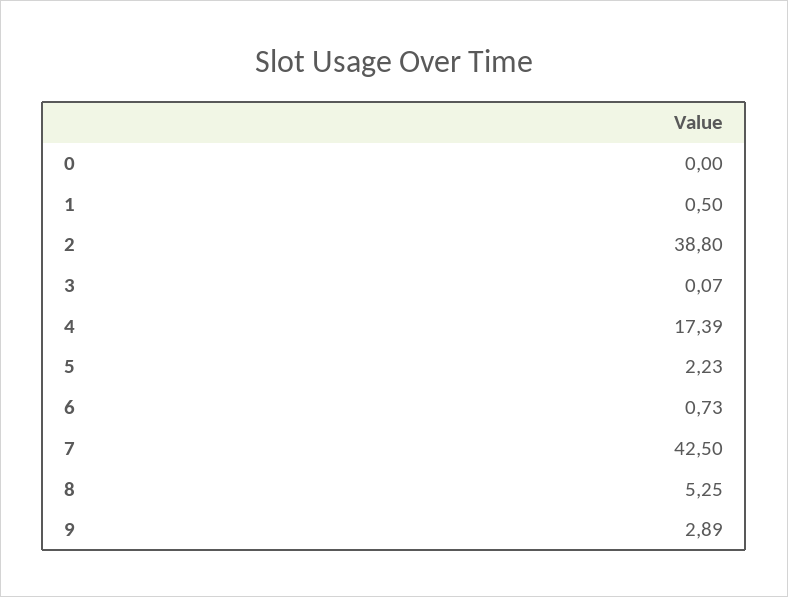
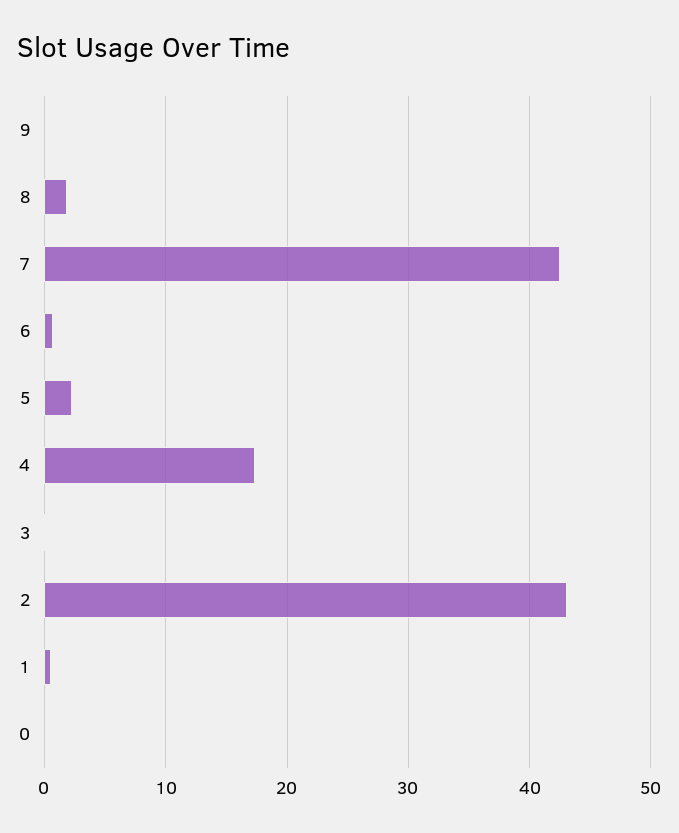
  {
    "0": 0,
    "1": 0.5,
-   "2": 38.8,
+   "2": 43,
    "3": 0.07,
    "4": 17.39,
    "5": 2.23,
    "6": 0.73,
    "7": 42.5,
-   "8": 5.25,
+   "8": 2,
-   "9": 2.89
+   "9": 0
  }

